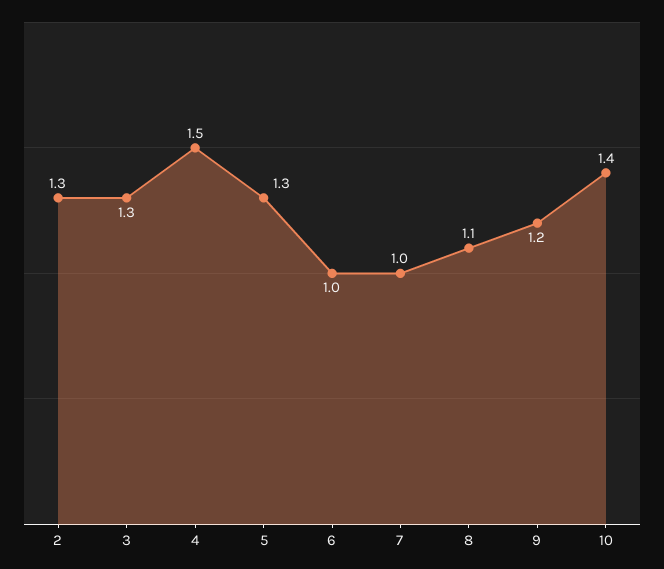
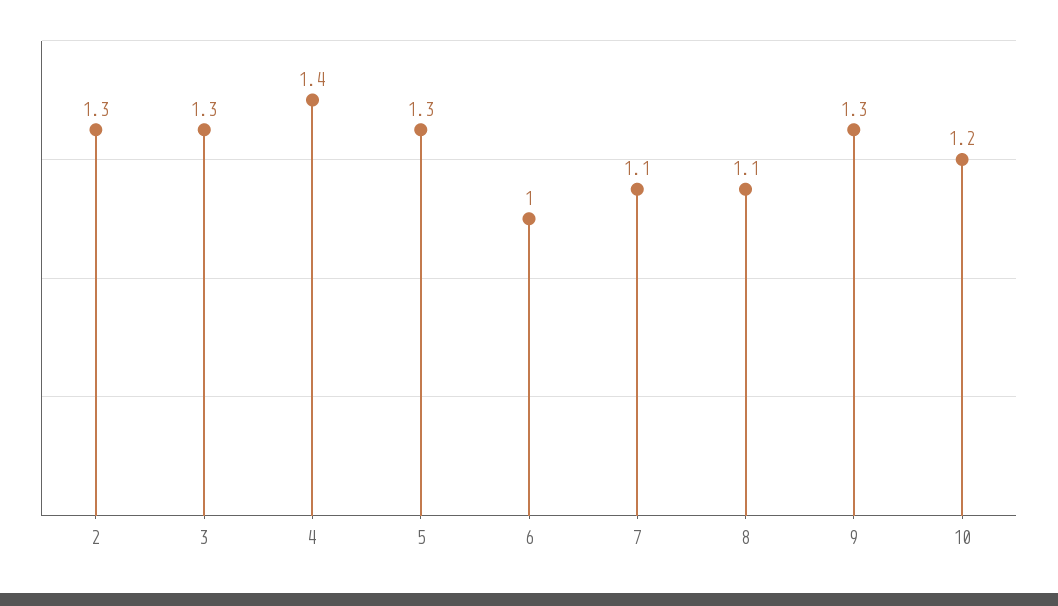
  {
    "2": 1.3,
    "3": 1.3,
-   "4": 1.5,
+   "4": 1.4,
    "5": 1.3,
    "6": 1,
-   "7": 1,
+   "7": 1.1,
    "8": 1.1,
-   "9": 1.2,
+   "9": 1.3,
-   "10": 1.4
+   "10": 1.2
  }

